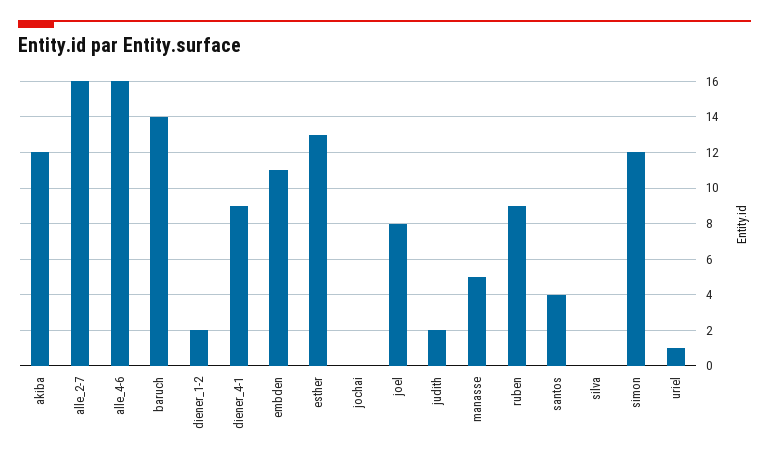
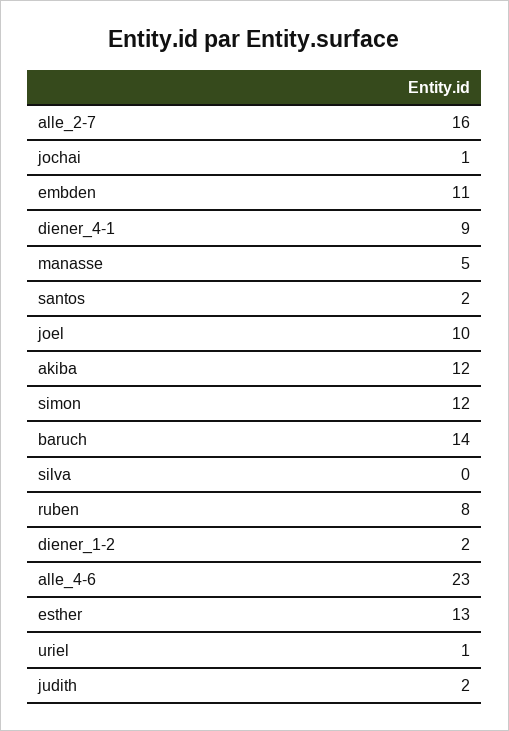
  {
    "akiba": 12,
    "alle_2-7": 16,
-   "alle_4-6": 16,
+   "alle_4-6": 23,
    "baruch": 14,
    "diener_1-2": 2,
    "diener_4-1": 9,
    "embden": 11,
    "esther": 13,
-   "jochai": 0,
+   "jochai": 1,
-   "joel": 8,
+   "joel": 10,
    "judith": 2,
    "manasse": 5,
-   "ruben": 9,
+   "ruben": 8,
-   "santos": 4,
+   "santos": 2,
    "silva": 0,
    "simon": 12,
    "uriel": 1
  }

